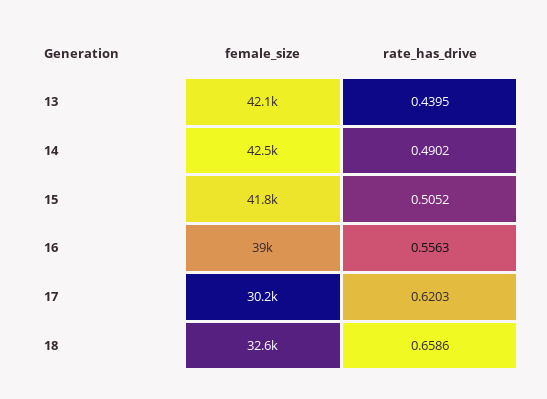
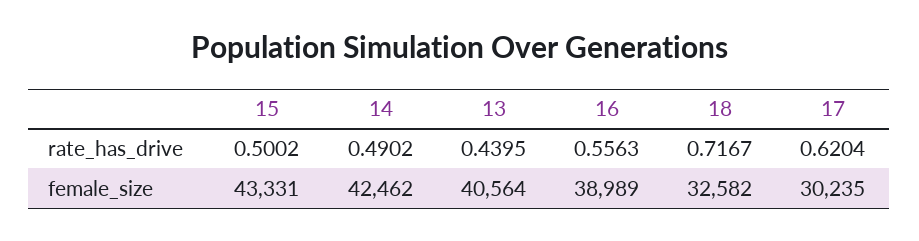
  {
    "female_size": {
-     "13": 42100,
+     "13": 40564,
      "14": 42462,
-     "15": 41800,
+     "15": 43331,
      "16": 38989,
      "17": 30235,
      "18": 32582
    },
    "rate_has_drive": {
      "13": 0.4395,
      "14": 0.4902,
-     "15": 0.5052,
+     "15": 0.5002,
      "16": 0.5563,
-     "17": 0.6203,
+     "17": 0.6204,
-     "18": 0.6586
+     "18": 0.7167
    }
  }

